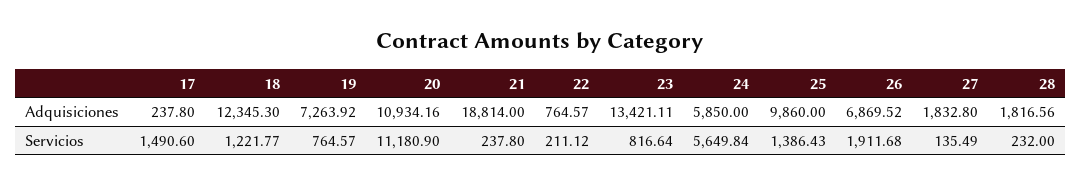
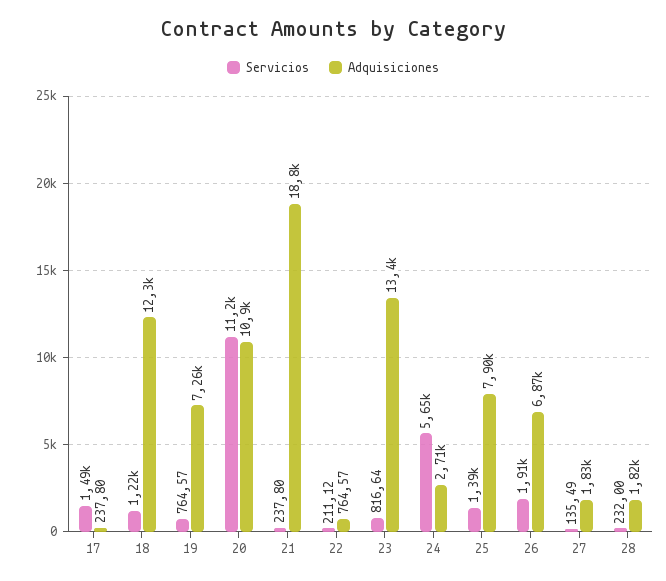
  {
    "Adquisiciones": {
      "17": 237.8,
      "18": 12345.3,
      "19": 7263.92,
      "20": 10934.16,
      "21": 18814,
      "22": 764.57,
      "23": 13421.11,
-     "24": 5850,
+     "24": 2710,
-     "25": 9860,
+     "25": 7900,
      "26": 6869.52,
      "27": 1832.8,
      "28": 1816.56
    },
    "Servicios": {
      "17": 1490.6,
      "18": 1221.77,
      "19": 764.57,
      "20": 11180.9,
      "21": 237.8,
      "22": 211.12,
      "23": 816.64,
      "24": 5649.84,
      "25": 1386.43,
      "26": 1911.68,
      "27": 135.49,
      "28": 232
    }
  }

